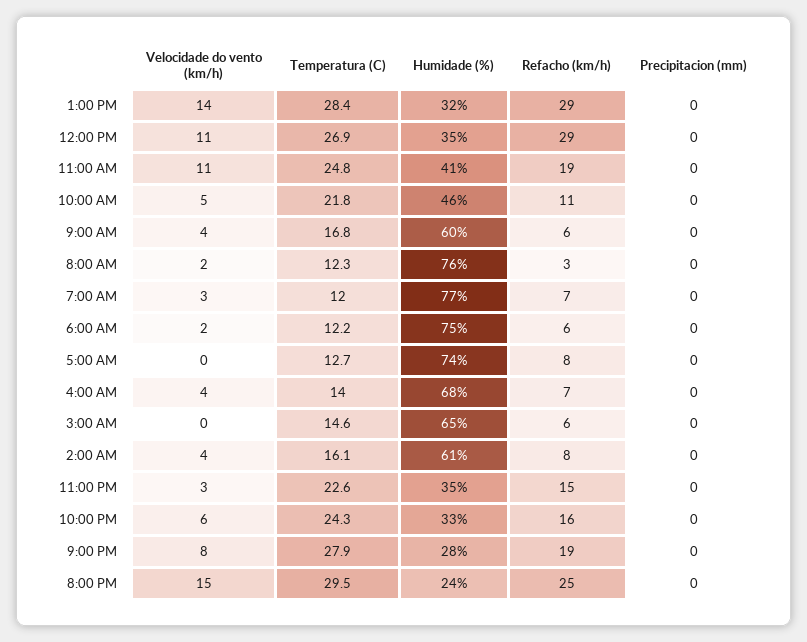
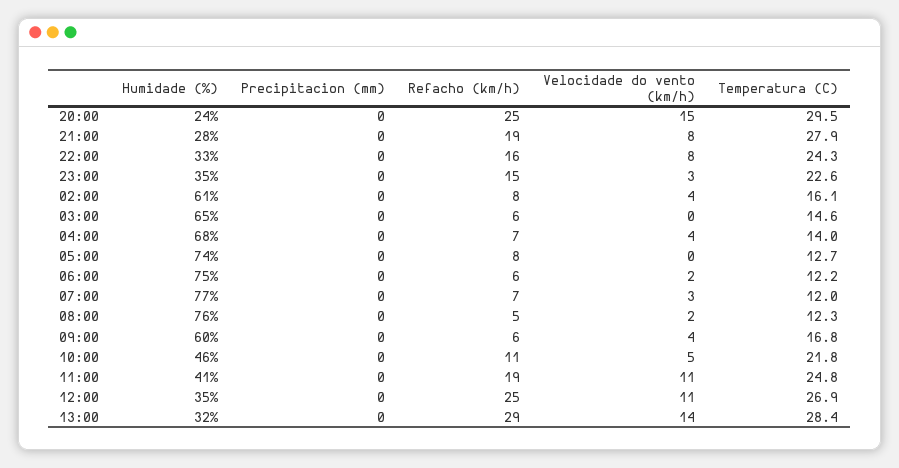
  {
    "Velocidade do vento (km/h)": {
      "1:00 PM": 14,
      "12:00 PM": 11,
      "11:00 AM": 11,
      "10:00 AM": 5,
      "9:00 AM": 4,
      "8:00 AM": 2,
      "7:00 AM": 3,
      "6:00 AM": 2,
      "5:00 AM": 0,
      "4:00 AM": 4,
      "3:00 AM": 0,
      "2:00 AM": 4,
      "11:00 PM": 3,
-     "10:00 PM": 6,
+     "10:00 PM": 8,
      "9:00 PM": 8,
      "8:00 PM": 15
    },
    "Temperatura (C)": {
      "1:00 PM": 28.4,
      "12:00 PM": 26.9,
      "11:00 AM": 24.8,
      "10:00 AM": 21.8,
      "9:00 AM": 16.8,
      "8:00 AM": 12.3,
      "7:00 AM": 12,
      "6:00 AM": 12.2,
      "5:00 AM": 12.7,
      "4:00 AM": 14,
      "3:00 AM": 14.6,
      "2:00 AM": 16.1,
      "11:00 PM": 22.6,
      "10:00 PM": 24.3,
      "9:00 PM": 27.9,
      "8:00 PM": 29.5
    },
    "Humidade (%)": {
      "1:00 PM": 32,
      "12:00 PM": 35,
      "11:00 AM": 41,
      "10:00 AM": 46,
      "9:00 AM": 60,
      "8:00 AM": 76,
      "7:00 AM": 77,
      "6:00 AM": 75,
      "5:00 AM": 74,
      "4:00 AM": 68,
      "3:00 AM": 65,
      "2:00 AM": 61,
      "11:00 PM": 35,
      "10:00 PM": 33,
      "9:00 PM": 28,
      "8:00 PM": 24
    },
    "Refacho (km/h)": {
      "1:00 PM": 29,
-     "12:00 PM": 29,
+     "12:00 PM": 25,
      "11:00 AM": 19,
      "10:00 AM": 11,
      "9:00 AM": 6,
-     "8:00 AM": 3,
+     "8:00 AM": 5,
      "7:00 AM": 7,
      "6:00 AM": 6,
      "5:00 AM": 8,
      "4:00 AM": 7,
      "3:00 AM": 6,
      "2:00 AM": 8,
      "11:00 PM": 15,
      "10:00 PM": 16,
      "9:00 PM": 19,
      "8:00 PM": 25
    },
    "Precipitacion (mm)": {
      "1:00 PM": 0,
      "12:00 PM": 0,
      "11:00 AM": 0,
      "10:00 AM": 0,
      "9:00 AM": 0,
      "8:00 AM": 0,
      "7:00 AM": 0,
      "6:00 AM": 0,
      "5:00 AM": 0,
      "4:00 AM": 0,
      "3:00 AM": 0,
      "2:00 AM": 0,
      "11:00 PM": 0,
      "10:00 PM": 0,
      "9:00 PM": 0,
      "8:00 PM": 0
    }
  }

